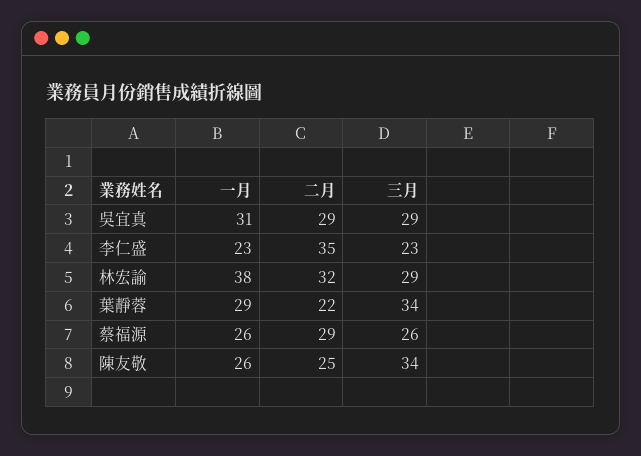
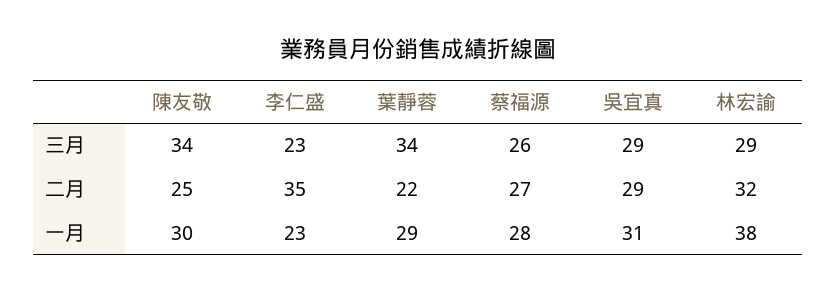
  {
    "一月": {
      "吳宜真": 31,
      "李仁盛": 23,
      "林宏諭": 38,
      "葉靜蓉": 29,
-     "蔡福源": 26,
+     "蔡福源": 28,
-     "陳友敬": 26
+     "陳友敬": 30
    },
    "二月": {
      "吳宜真": 29,
      "李仁盛": 35,
      "林宏諭": 32,
      "葉靜蓉": 22,
-     "蔡福源": 29,
+     "蔡福源": 27,
      "陳友敬": 25
    },
    "三月": {
      "吳宜真": 29,
      "李仁盛": 23,
      "林宏諭": 29,
      "葉靜蓉": 34,
      "蔡福源": 26,
      "陳友敬": 34
    }
  }

